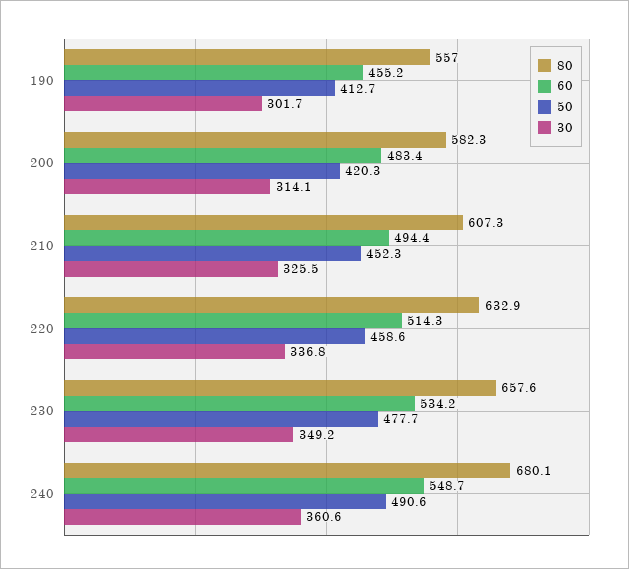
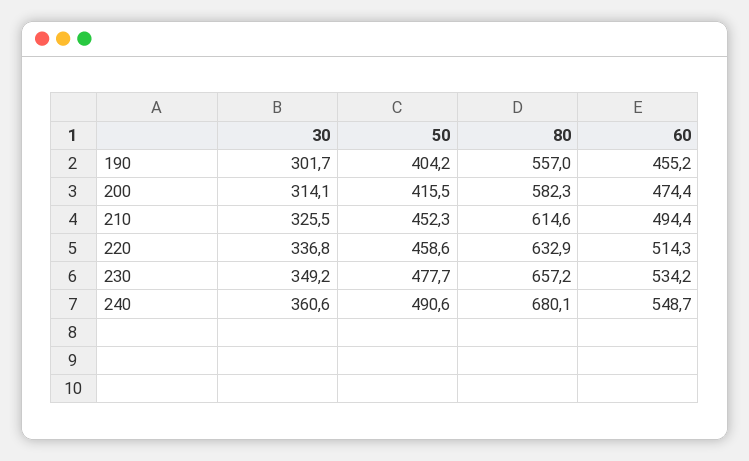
  {
    "80": {
      "190": 557,
      "200": 582.3,
-     "210": 607.3,
+     "210": 614.6,
      "220": 632.9,
-     "230": 657.6,
+     "230": 657.2,
      "240": 680.1
    },
    "60": {
      "190": 455.2,
-     "200": 483.4,
+     "200": 474.4,
      "210": 494.4,
      "220": 514.3,
      "230": 534.2,
      "240": 548.7
    },
    "50": {
-     "190": 412.7,
+     "190": 404.2,
-     "200": 420.3,
+     "200": 415.5,
      "210": 452.3,
      "220": 458.6,
      "230": 477.7,
      "240": 490.6
    },
    "30": {
      "190": 301.7,
      "200": 314.1,
      "210": 325.5,
      "220": 336.8,
      "230": 349.2,
      "240": 360.6
    }
  }

